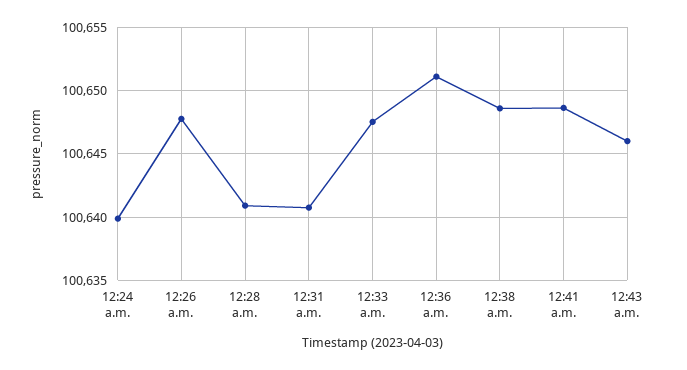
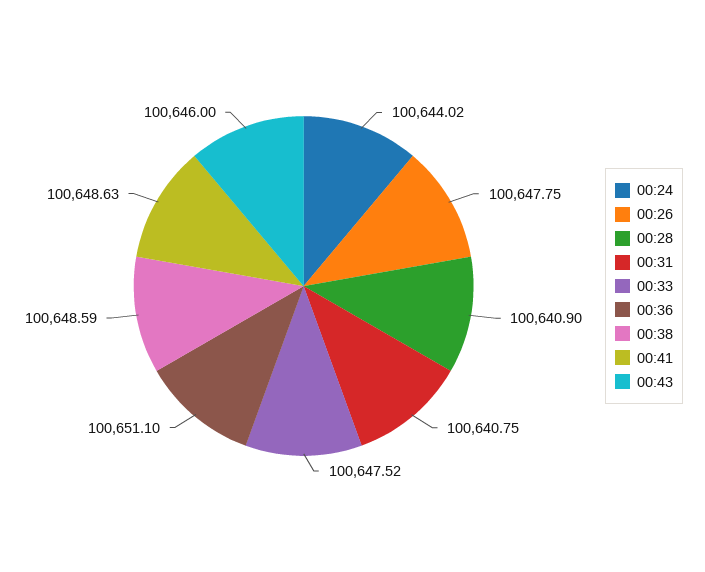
  {
-   "12:24 a.m.": 100640,
+   "12:24 a.m.": 100644.02,
    "12:26 a.m.": 100647.75,
    "12:28 a.m.": 100640.9,
    "12:31 a.m.": 100640.75,
    "12:33 a.m.": 100647.52,
    "12:36 a.m.": 100651.1,
    "12:38 a.m.": 100648.59,
    "12:41 a.m.": 100648.63,
    "12:43 a.m.": 100646
  }

